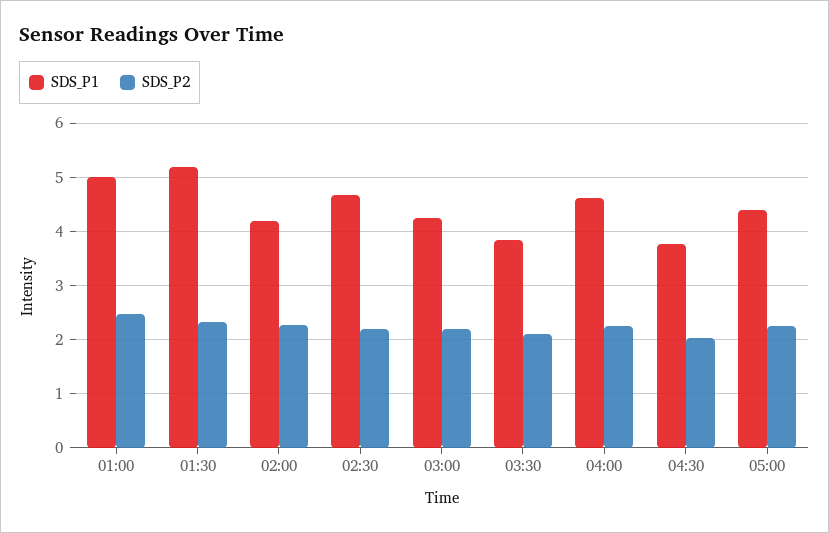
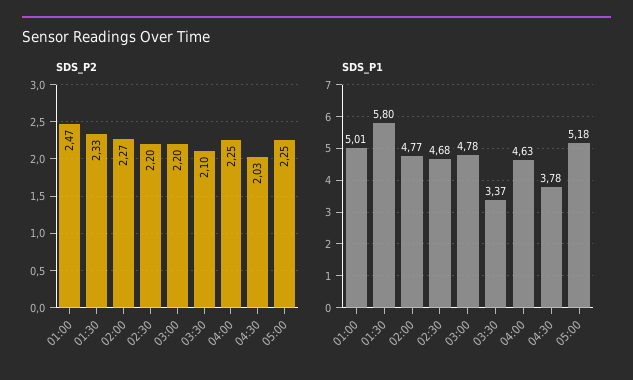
  {
    "SDS_P1": {
      "01:00": 5.01,
-     "01:30": 5.2,
+     "01:30": 5.8,
-     "02:00": 4.2,
+     "02:00": 4.77,
      "02:30": 4.68,
-     "03:00": 4.2,
+     "03:00": 4.78,
-     "03:30": 3.8,
+     "03:30": 3.37,
      "04:00": 4.63,
      "04:30": 3.78,
-     "05:00": 4.4
+     "05:00": 5.18
    },
    "SDS_P2": {
      "01:00": 2.47,
      "01:30": 2.33,
      "02:00": 2.27,
      "02:30": 2.2,
      "03:00": 2.2,
      "03:30": 2.1,
      "04:00": 2.25,
      "04:30": 2.03,
      "05:00": 2.25
    }
  }

